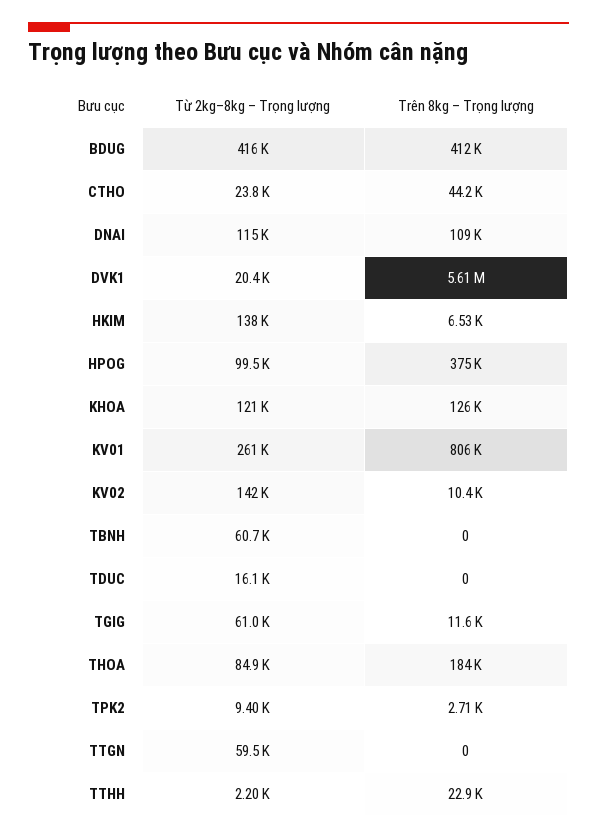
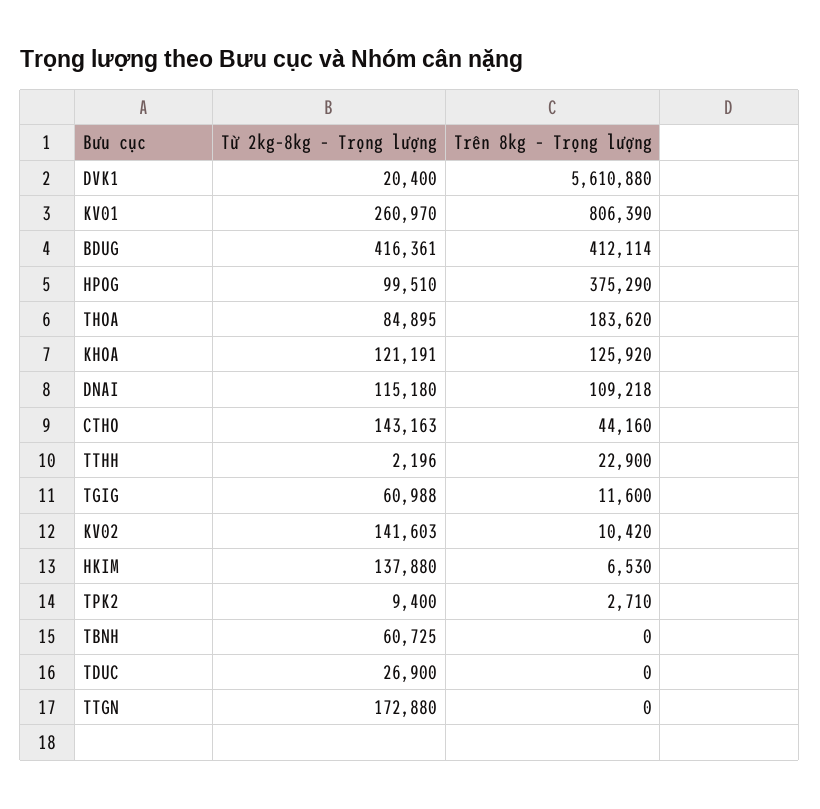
  {
    "Từ 2kg–8kg – Trọng lượng": {
      "BDUG": 416361,
-     "CTHO": 23800,
+     "CTHO": 143163,
      "DNAI": 115180,
      "DVK1": 20400,
      "HKIM": 137880,
      "HPOG": 99510,
      "KHOA": 121191,
      "KV01": 260970,
      "KV02": 141603,
      "TBNH": 60725,
-     "TDUC": 16100,
+     "TDUC": 26900,
      "TGIG": 60988,
      "THOA": 84895,
      "TPK2": 9400,
-     "TTGN": 59500,
+     "TTGN": 172880,
      "TTHH": 2196
    },
    "Trên 8kg – Trọng lượng": {
      "BDUG": 412114,
      "CTHO": 44160,
      "DNAI": 109218,
      "DVK1": 5610880,
      "HKIM": 6530,
      "HPOG": 375290,
      "KHOA": 125920,
      "KV01": 806390,
      "KV02": 10420,
      "TBNH": 0,
      "TDUC": 0,
      "TGIG": 11600,
      "THOA": 183620,
      "TPK2": 2710,
      "TTGN": 0,
      "TTHH": 22900
    }
  }

